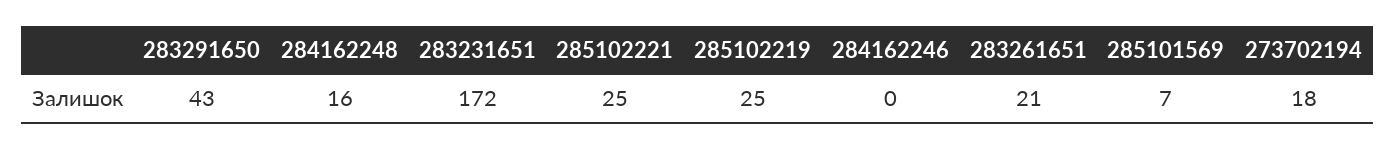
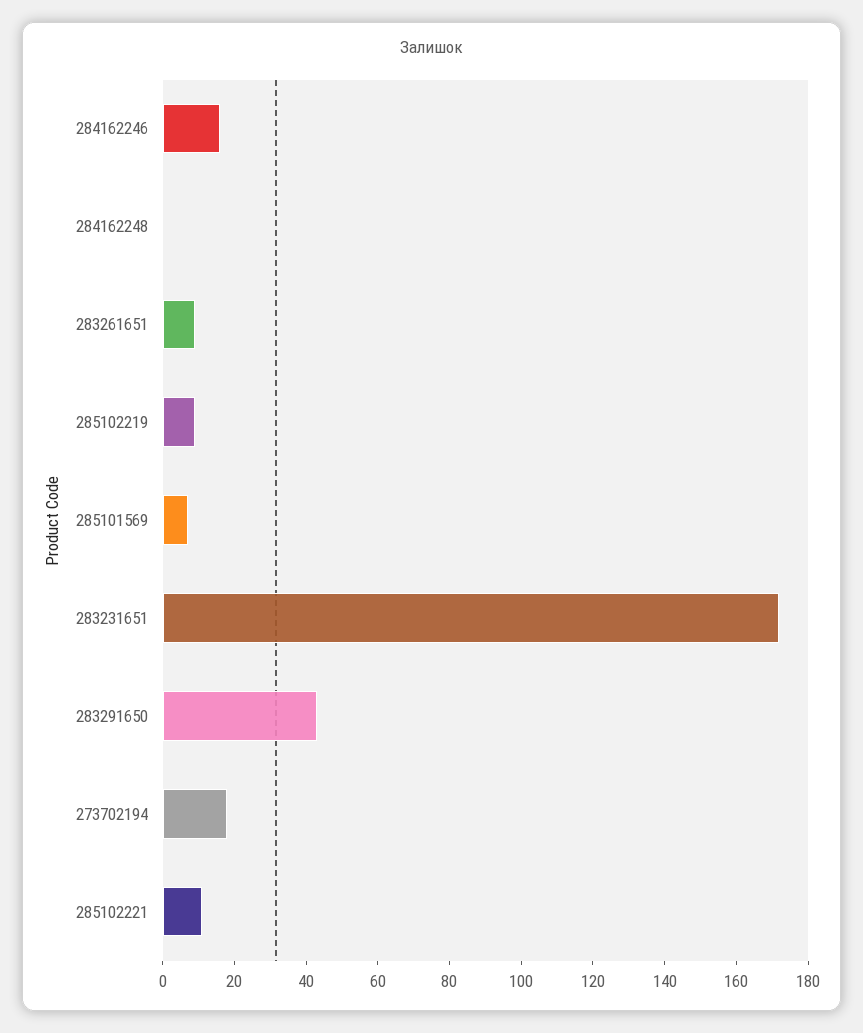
  {
    "283291650": 43,
-   "284162248": 16,
+   "284162248": 0,
    "283231651": 172,
-   "285102221": 25,
+   "285102221": 10,
-   "285102219": 25,
+   "285102219": 10,
-   "284162246": 0,
+   "284162246": 15,
-   "283261651": 21,
+   "283261651": 10,
    "285101569": 7,
    "273702194": 18
  }

